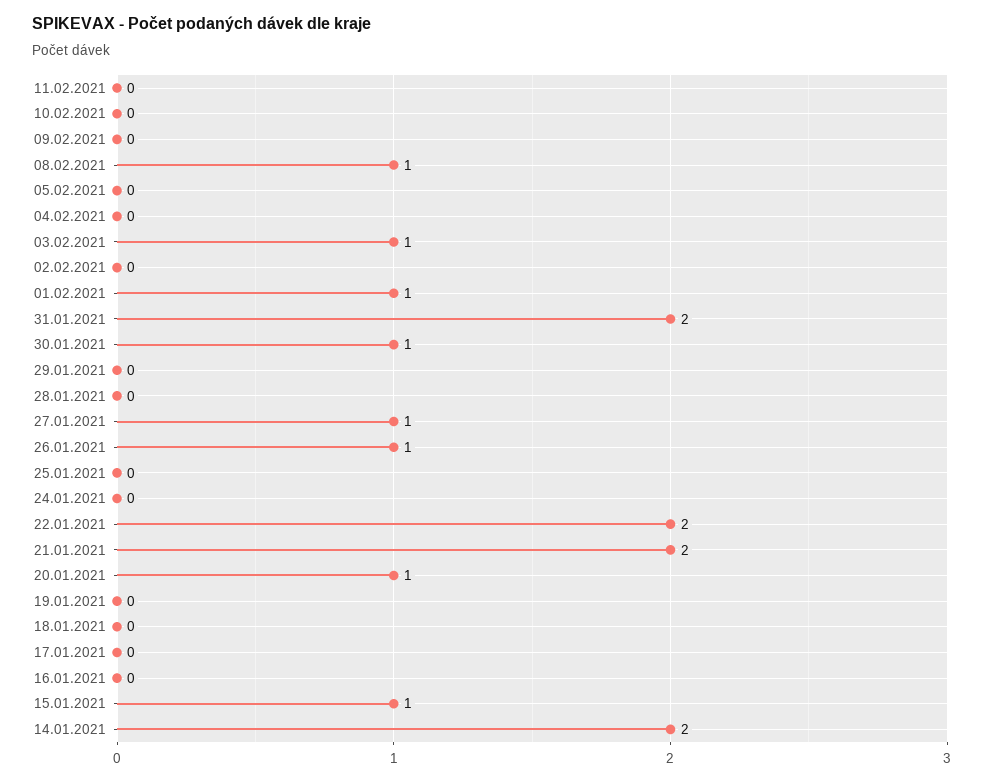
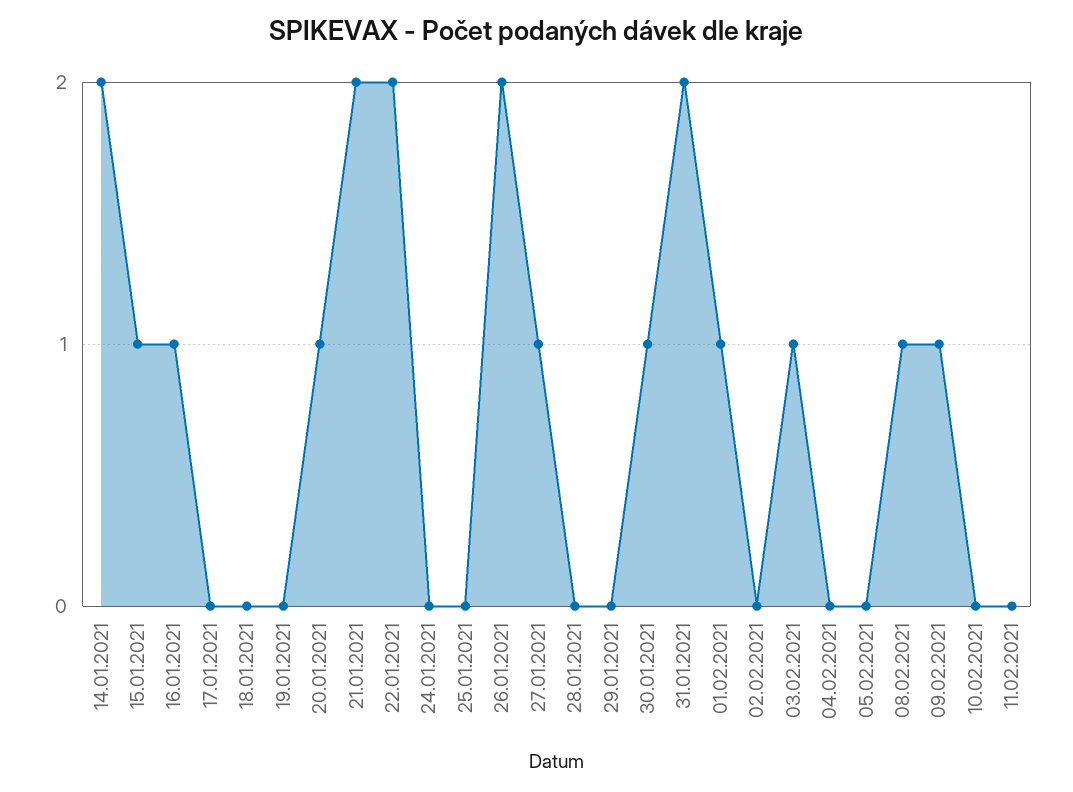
  {
    "11.02.2021": 0,
    "10.02.2021": 0,
-   "09.02.2021": 0,
+   "09.02.2021": 1,
    "08.02.2021": 1,
    "05.02.2021": 0,
    "04.02.2021": 0,
    "03.02.2021": 1,
    "02.02.2021": 0,
    "01.02.2021": 1,
    "31.01.2021": 2,
    "30.01.2021": 1,
    "29.01.2021": 0,
    "28.01.2021": 0,
    "27.01.2021": 1,
-   "26.01.2021": 1,
+   "26.01.2021": 2,
    "25.01.2021": 0,
    "24.01.2021": 0,
    "22.01.2021": 2,
    "21.01.2021": 2,
    "20.01.2021": 1,
    "19.01.2021": 0,
    "18.01.2021": 0,
    "17.01.2021": 0,
-   "16.01.2021": 0,
+   "16.01.2021": 1,
    "15.01.2021": 1,
    "14.01.2021": 2
  }

